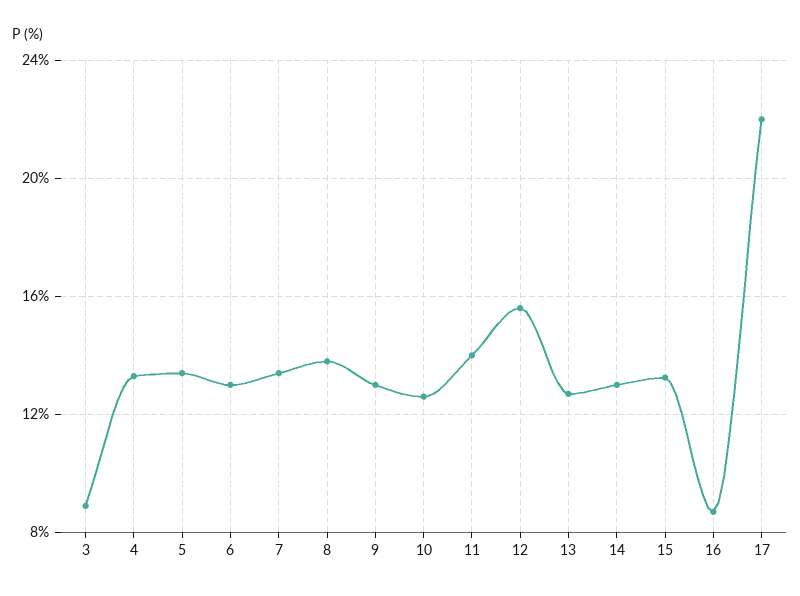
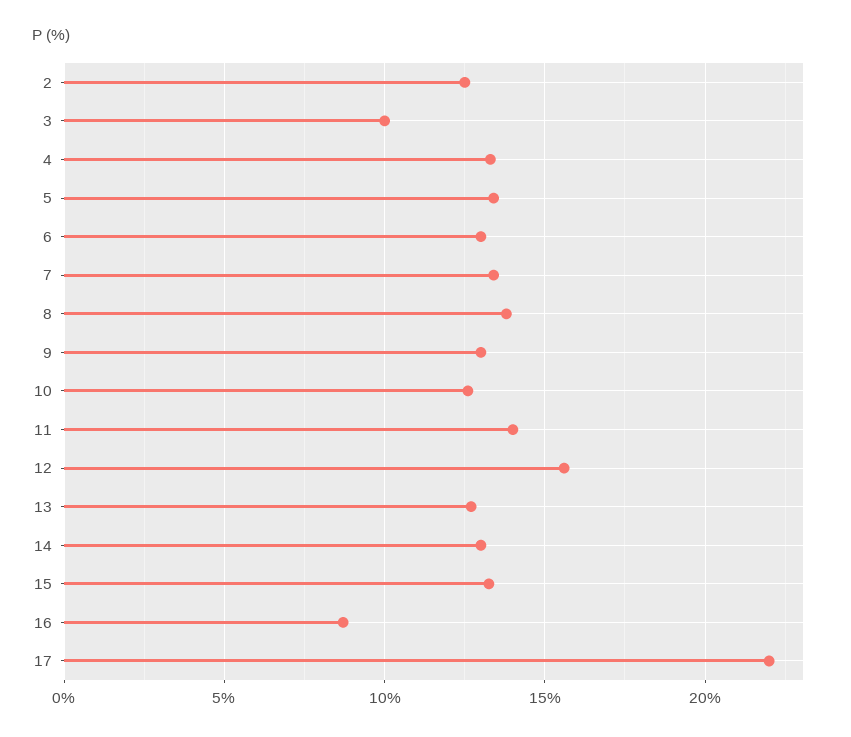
  {
-   "3": 9,
+   "3": 10,
    "4": 13.5,
    "5": 13.5,
    "6": 13,
    "7": 13.5,
    "8": 14,
    "9": 13,
    "10": 12.5,
    "11": 14,
    "12": 15.5,
    "13": 12.5,
    "14": 13,
    "15": 13.5,
    "16": 8.5,
-   "17": 22
+   "17": 22,
+   "2": 12.5
  }

